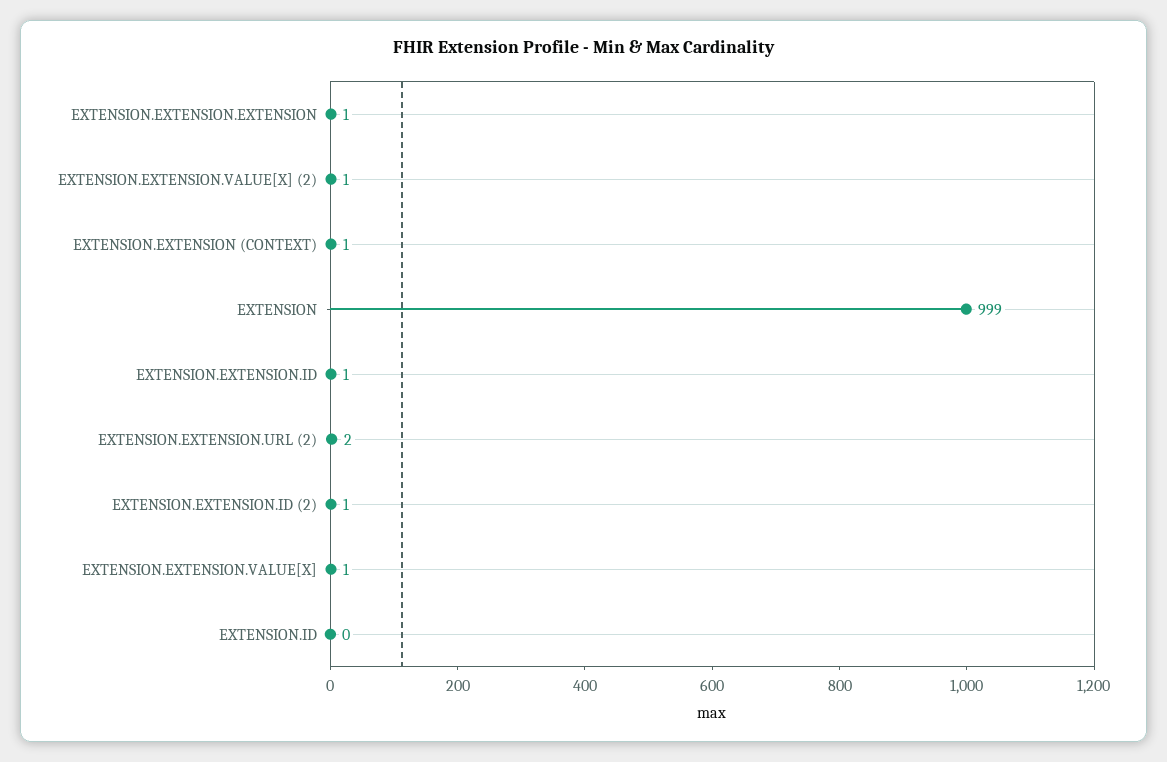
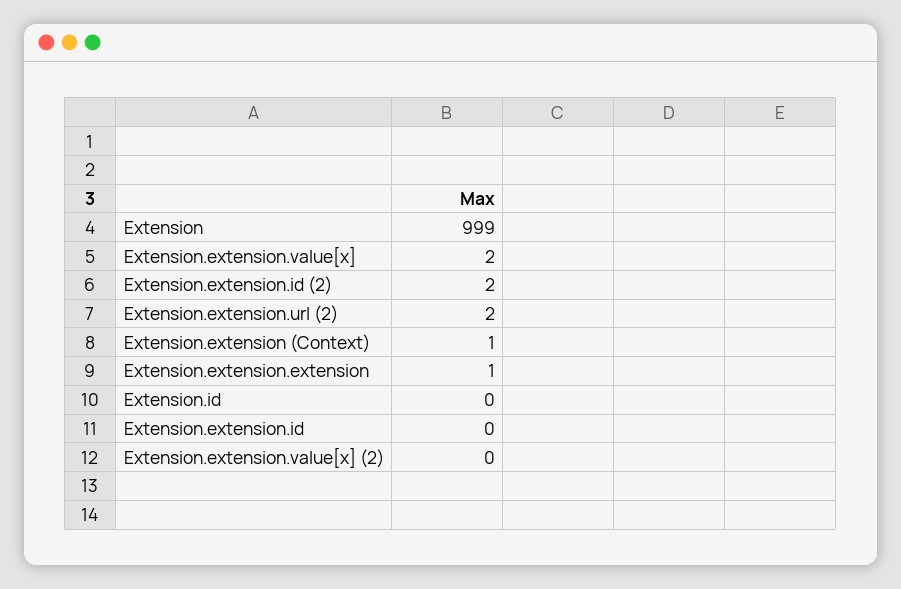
  {
    "EXTENSION.EXTENSION.EXTENSION": 1,
-   "EXTENSION.EXTENSION.VALUE[X] (2)": 1,
+   "EXTENSION.EXTENSION.VALUE[X] (2)": 0,
    "EXTENSION.EXTENSION (CONTEXT)": 1,
    "EXTENSION": 999,
-   "EXTENSION.EXTENSION.ID": 1,
+   "EXTENSION.EXTENSION.ID": 0,
    "EXTENSION.EXTENSION.URL (2)": 2,
-   "EXTENSION.EXTENSION.ID (2)": 1,
+   "EXTENSION.EXTENSION.ID (2)": 2,
-   "EXTENSION.EXTENSION.VALUE[X]": 1,
+   "EXTENSION.EXTENSION.VALUE[X]": 2,
    "EXTENSION.ID": 0
  }

